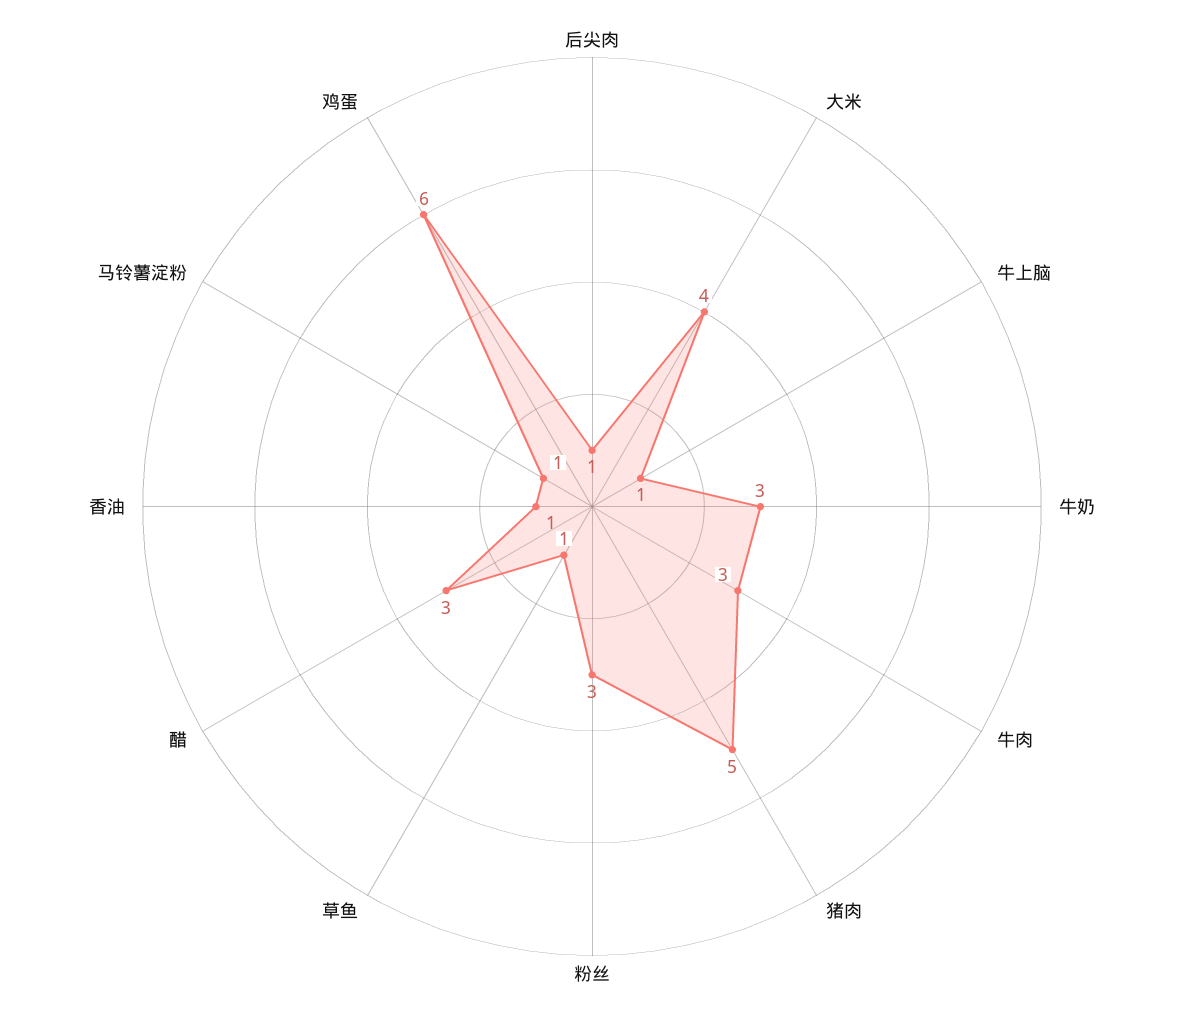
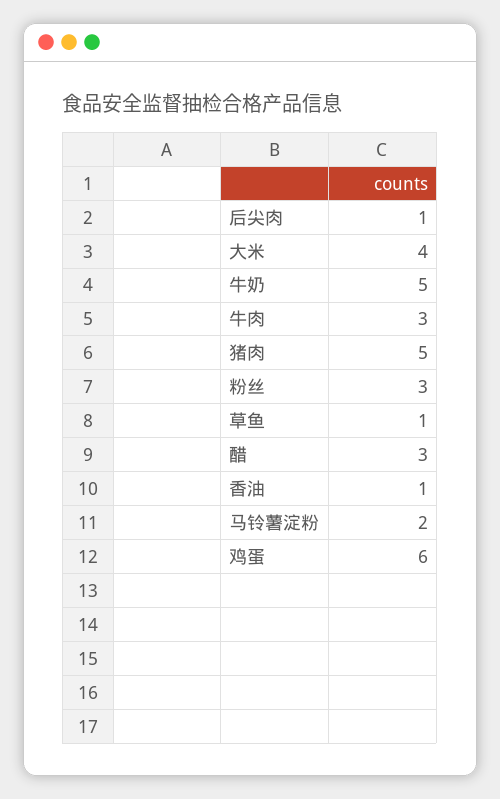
  {
    "后尖肉": 1,
    "大米": 4,
-   "牛上脑": 1,
-   "牛奶": 3,
+   "牛奶": 5,
    "牛肉": 3,
    "猪肉": 5,
    "粉丝": 3,
    "草鱼": 1,
    "醋": 3,
    "香油": 1,
-   "马铃薯淀粉": 1,
+   "马铃薯淀粉": 2,
    "鸡蛋": 6
  }

